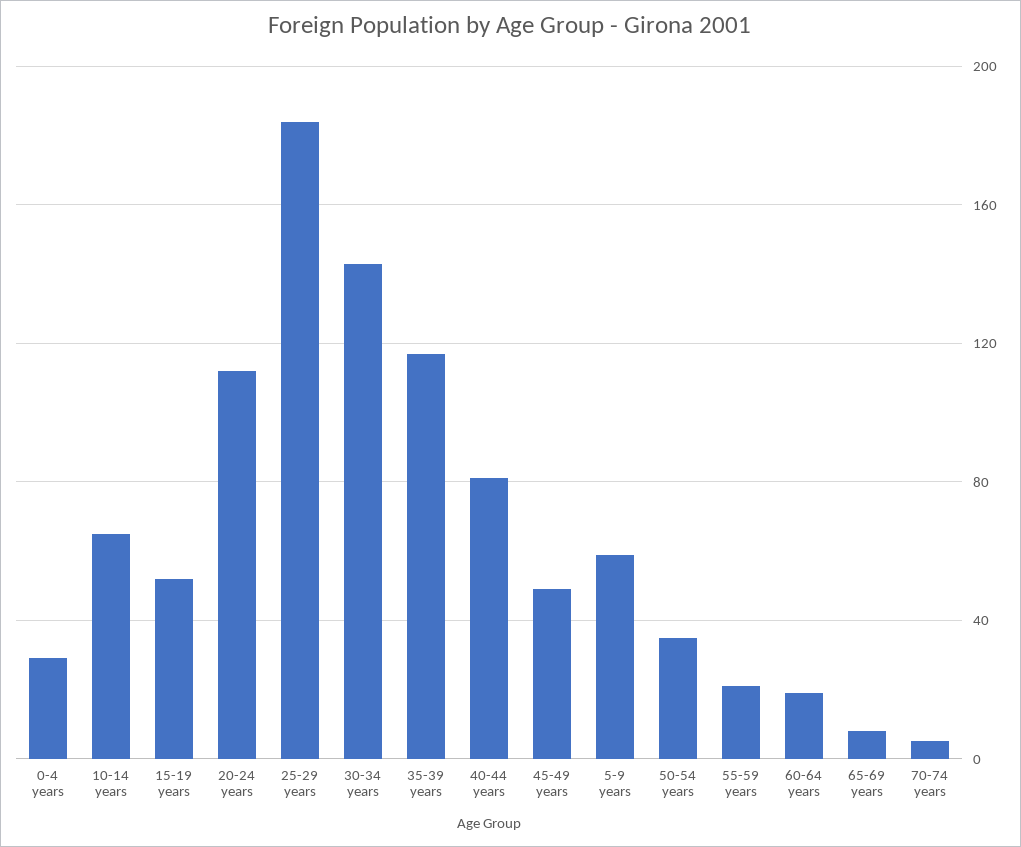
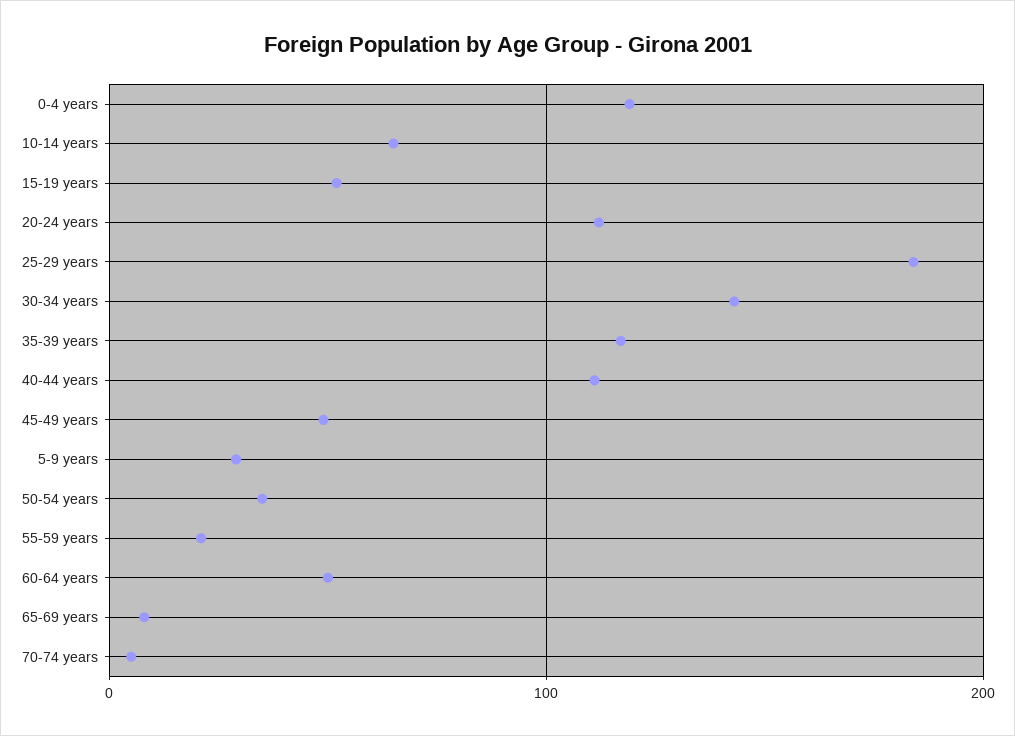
  {
-   "0-4 years": 30,
+   "0-4 years": 120,
    "10-14 years": 65,
    "15-19 years": 50,
    "20-24 years": 110,
    "25-29 years": 185,
    "30-34 years": 145,
    "35-39 years": 115,
-   "40-44 years": 80,
+   "40-44 years": 110,
    "45-49 years": 50,
-   "5-9 years": 60,
+   "5-9 years": 30,
    "50-54 years": 35,
    "55-59 years": 20,
-   "60-64 years": 20,
+   "60-64 years": 50,
    "65-69 years": 10,
    "70-74 years": 5
  }

